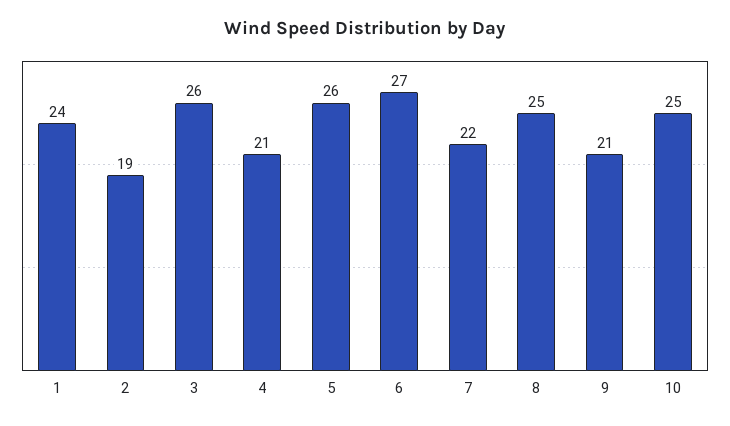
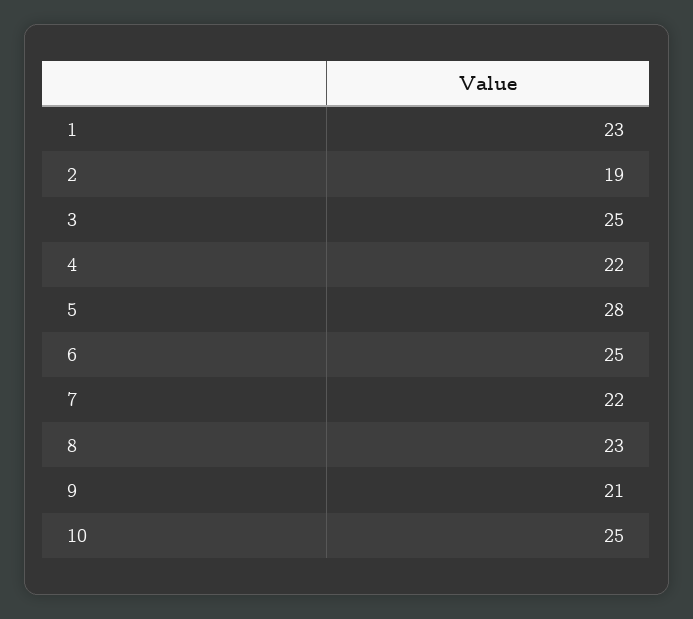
  {
-   "1": 24,
+   "1": 23,
    "2": 19,
-   "3": 26,
+   "3": 25,
-   "4": 21,
+   "4": 22,
-   "5": 26,
+   "5": 28,
-   "6": 27,
+   "6": 25,
    "7": 22,
-   "8": 25,
+   "8": 23,
    "9": 21,
    "10": 25
  }

